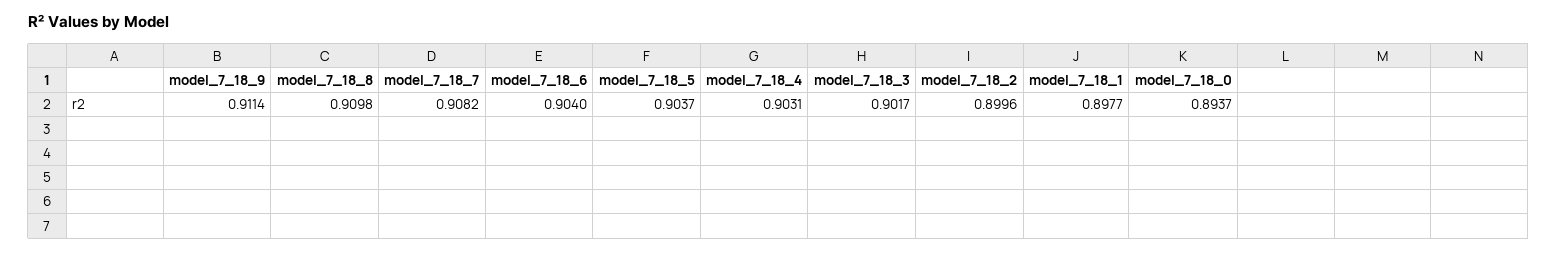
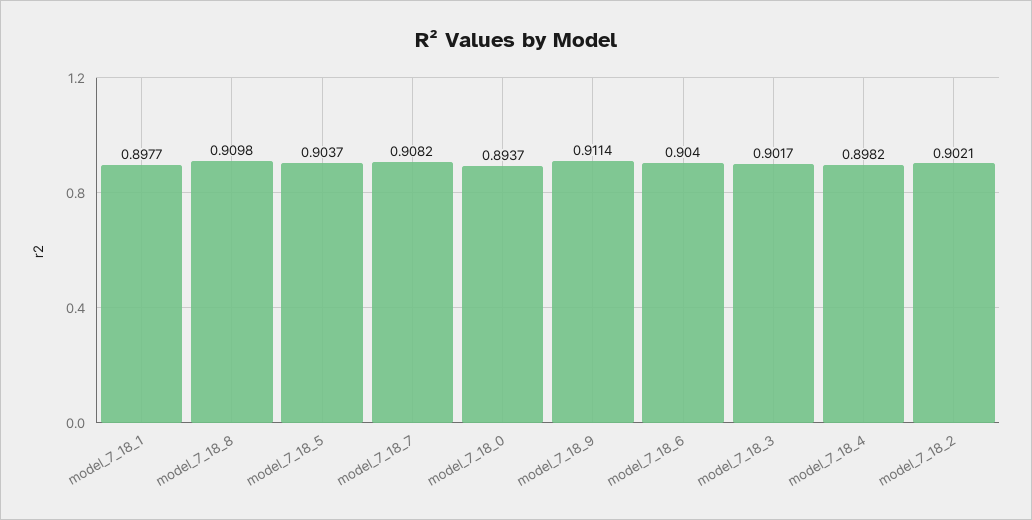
  {
    "model_7_18_9": 0.9114,
    "model_7_18_8": 0.9098,
    "model_7_18_7": 0.9082,
    "model_7_18_6": 0.904,
    "model_7_18_5": 0.9037,
-   "model_7_18_4": 0.9031,
+   "model_7_18_4": 0.8982,
    "model_7_18_3": 0.9017,
-   "model_7_18_2": 0.8996,
+   "model_7_18_2": 0.9021,
    "model_7_18_1": 0.8977,
    "model_7_18_0": 0.8937
  }

